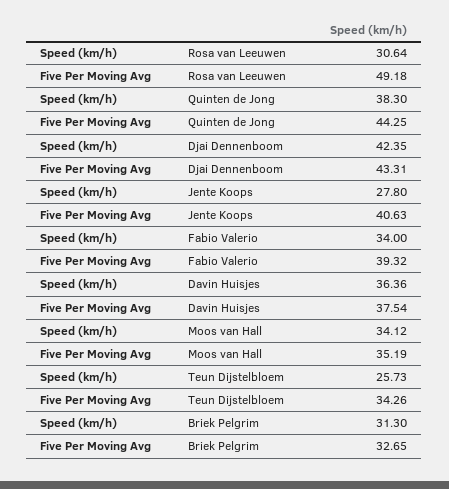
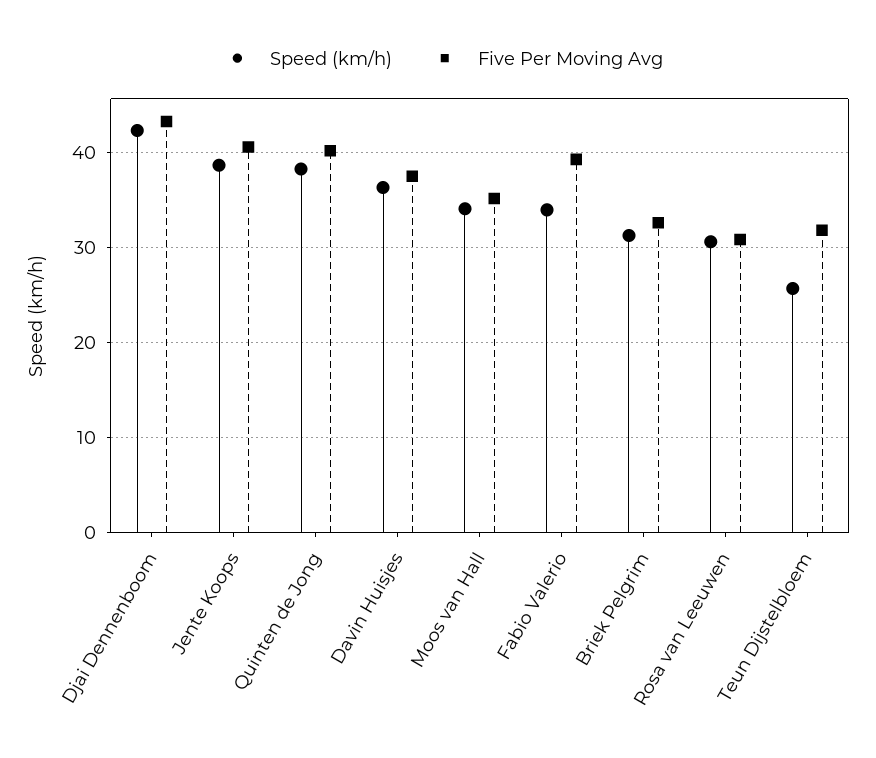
  {
    "Speed (km/h)": {
      "Rosa van Leeuwen": 30.64,
      "Quinten de Jong": 38.3,
      "Djai Dennenboom": 42.35,
-     "Jente Koops": 27.8,
+     "Jente Koops": 39,
      "Fabio Valerio": 34,
      "Davin Huisjes": 36.36,
      "Moos van Hall": 34.12,
      "Teun Dijstelbloem": 25.73,
      "Briek Pelgrim": 31.3
    },
    "Five Per Moving Avg": {
-     "Rosa van Leeuwen": 49.18,
+     "Rosa van Leeuwen": 31,
-     "Quinten de Jong": 44.25,
+     "Quinten de Jong": 40,
      "Djai Dennenboom": 43.31,
      "Jente Koops": 40.63,
      "Fabio Valerio": 39.32,
      "Davin Huisjes": 37.54,
      "Moos van Hall": 35.19,
-     "Teun Dijstelbloem": 34.26,
+     "Teun Dijstelbloem": 32,
      "Briek Pelgrim": 32.65
    }
  }

